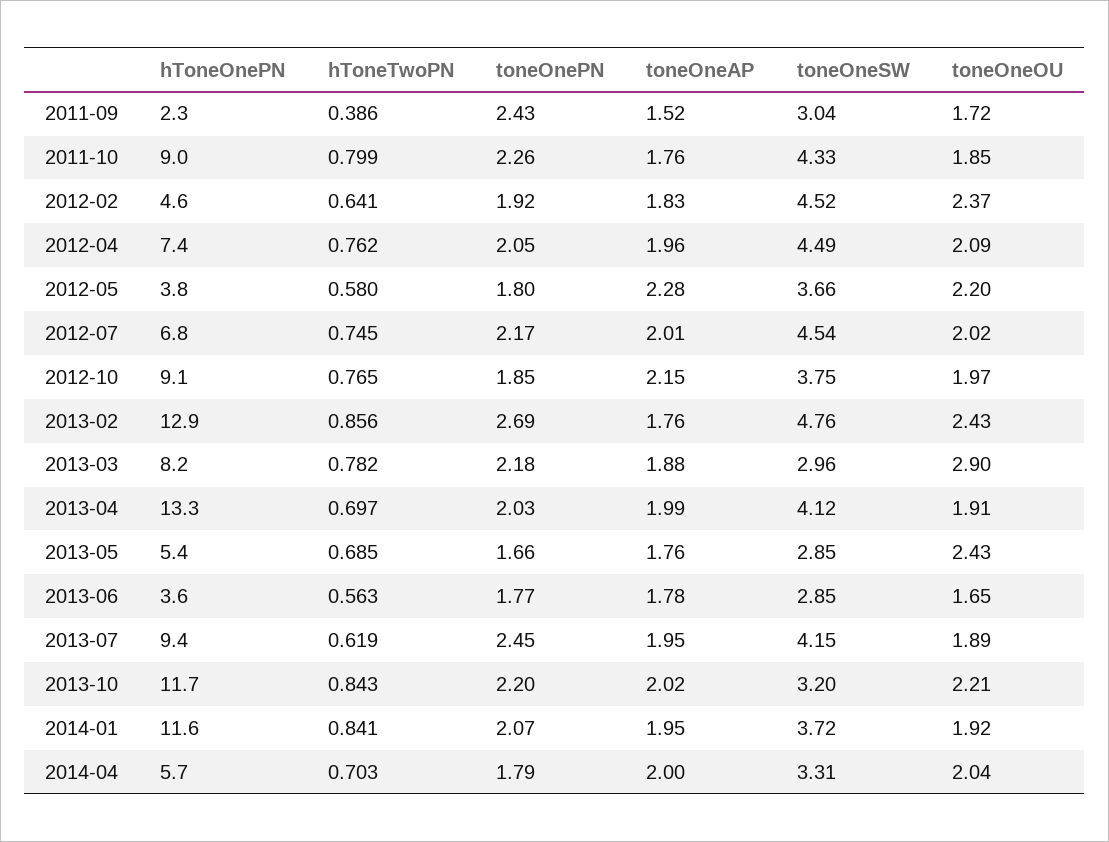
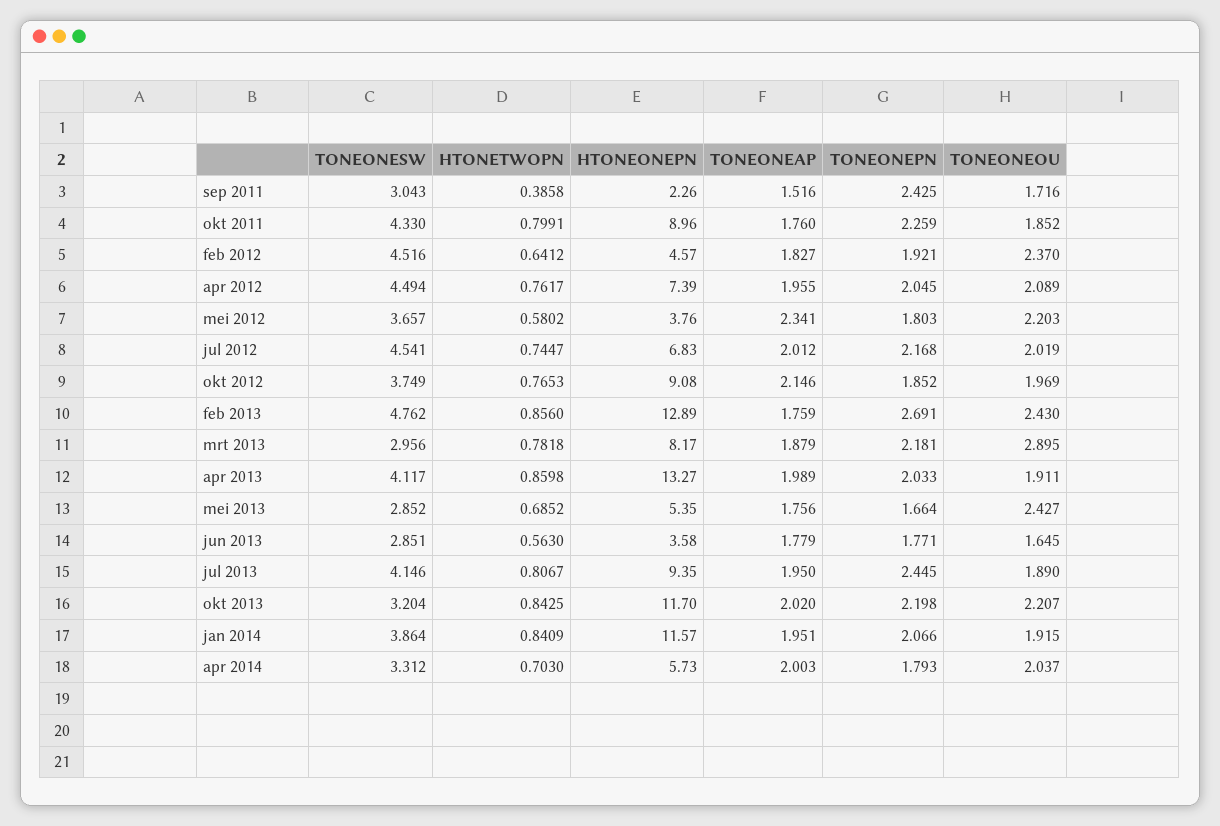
  {
    "hToneOnePN": {
      "2011-09": 2.26,
      "2011-10": 8.96,
      "2012-02": 4.57,
      "2012-04": 7.39,
      "2012-05": 3.76,
      "2012-07": 6.83,
      "2012-10": 9.08,
      "2013-02": 12.89,
      "2013-03": 8.17,
      "2013-04": 13.27,
      "2013-05": 5.35,
      "2013-06": 3.58,
      "2013-07": 9.35,
      "2013-10": 11.7,
      "2014-01": 11.57,
      "2014-04": 5.73
    },
    "hToneTwoPN": {
      "2011-09": 0.3858,
      "2011-10": 0.7991,
      "2012-02": 0.6412,
      "2012-04": 0.7617,
      "2012-05": 0.5802,
      "2012-07": 0.7447,
      "2012-10": 0.7653,
      "2013-02": 0.856,
      "2013-03": 0.7818,
-     "2013-04": 0.697,
+     "2013-04": 0.8598,
      "2013-05": 0.6852,
      "2013-06": 0.563,
-     "2013-07": 0.619,
+     "2013-07": 0.8067,
      "2013-10": 0.8425,
      "2014-01": 0.8409,
      "2014-04": 0.703
    },
    "toneOnePN": {
      "2011-09": 2.425,
      "2011-10": 2.259,
      "2012-02": 1.921,
      "2012-04": 2.045,
      "2012-05": 1.803,
      "2012-07": 2.168,
      "2012-10": 1.852,
      "2013-02": 2.691,
      "2013-03": 2.181,
      "2013-04": 2.033,
      "2013-05": 1.664,
      "2013-06": 1.771,
      "2013-07": 2.445,
      "2013-10": 2.198,
      "2014-01": 2.066,
      "2014-04": 1.793
    },
    "toneOneAP": {
      "2011-09": 1.516,
      "2011-10": 1.76,
      "2012-02": 1.827,
      "2012-04": 1.955,
-     "2012-05": 2.28,
+     "2012-05": 2.341,
      "2012-07": 2.012,
      "2012-10": 2.146,
      "2013-02": 1.759,
      "2013-03": 1.879,
      "2013-04": 1.989,
      "2013-05": 1.756,
      "2013-06": 1.779,
      "2013-07": 1.95,
      "2013-10": 2.02,
      "2014-01": 1.951,
      "2014-04": 2.003
    },
    "toneOneSW": {
      "2011-09": 3.043,
      "2011-10": 4.33,
      "2012-02": 4.516,
      "2012-04": 4.494,
      "2012-05": 3.657,
      "2012-07": 4.541,
      "2012-10": 3.749,
      "2013-02": 4.762,
      "2013-03": 2.956,
      "2013-04": 4.117,
      "2013-05": 2.852,
      "2013-06": 2.851,
      "2013-07": 4.146,
      "2013-10": 3.204,
-     "2014-01": 3.72,
+     "2014-01": 3.864,
      "2014-04": 3.312
    },
    "toneOneOU": {
      "2011-09": 1.716,
      "2011-10": 1.852,
      "2012-02": 2.37,
      "2012-04": 2.089,
      "2012-05": 2.203,
      "2012-07": 2.019,
      "2012-10": 1.969,
      "2013-02": 2.43,
      "2013-03": 2.895,
      "2013-04": 1.911,
      "2013-05": 2.427,
      "2013-06": 1.645,
      "2013-07": 1.89,
      "2013-10": 2.207,
      "2014-01": 1.915,
      "2014-04": 2.037
    }
  }

